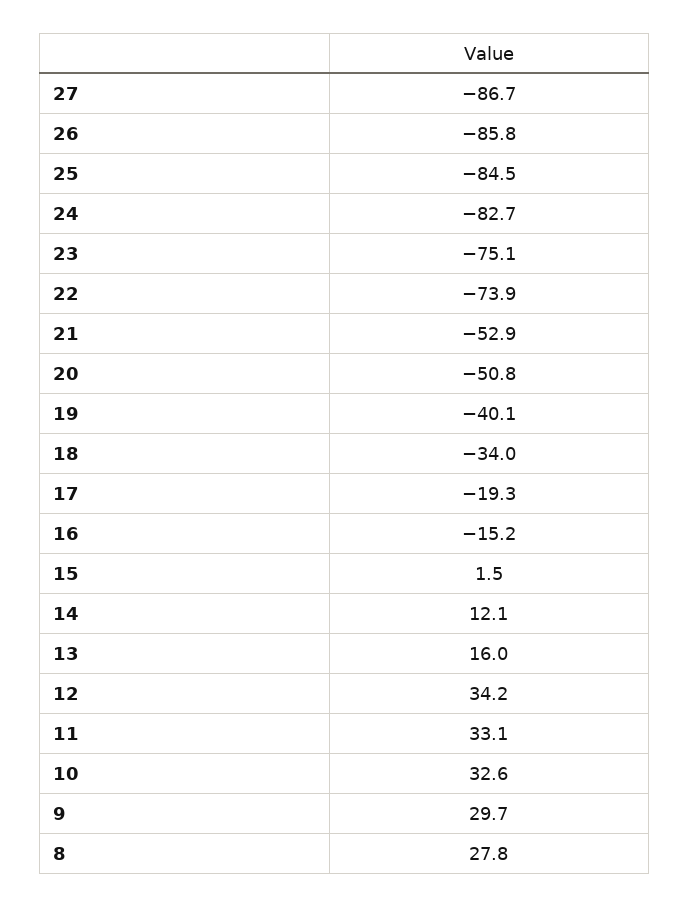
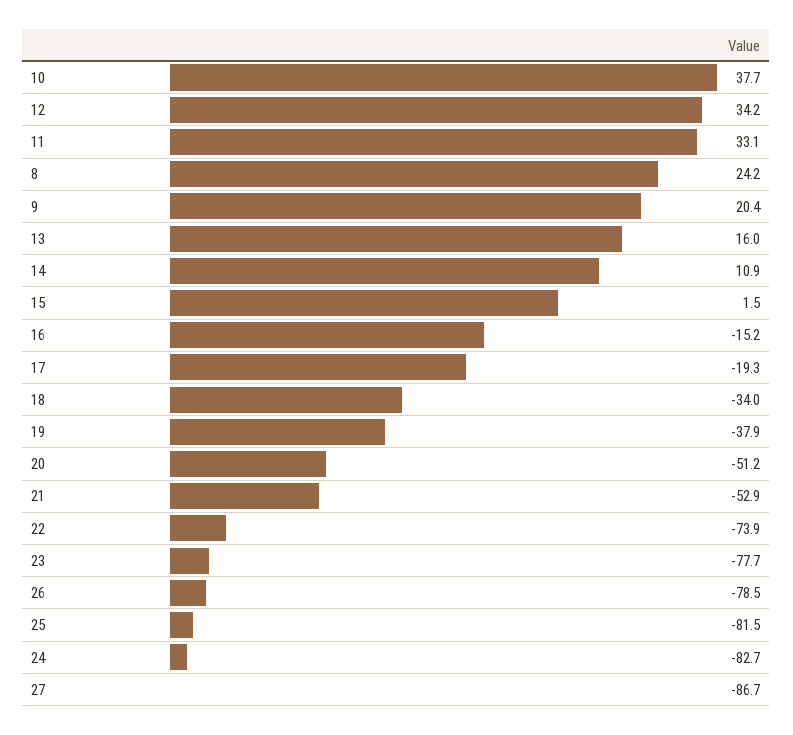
  {
    "27": -86.7,
-   "26": -85.8,
+   "26": -78.5,
-   "25": -84.5,
+   "25": -81.5,
    "24": -82.7,
-   "23": -75.1,
+   "23": -77.7,
    "22": -73.9,
    "21": -52.9,
-   "20": -50.8,
+   "20": -51.2,
-   "19": -40.1,
+   "19": -37.9,
    "18": -34,
    "17": -19.3,
    "16": -15.2,
    "15": 1.5,
-   "14": 12.1,
+   "14": 10.9,
    "13": 16,
    "12": 34.2,
    "11": 33.1,
-   "10": 32.6,
+   "10": 37.7,
-   "9": 29.7,
+   "9": 20.4,
-   "8": 27.8
+   "8": 24.2
  }

